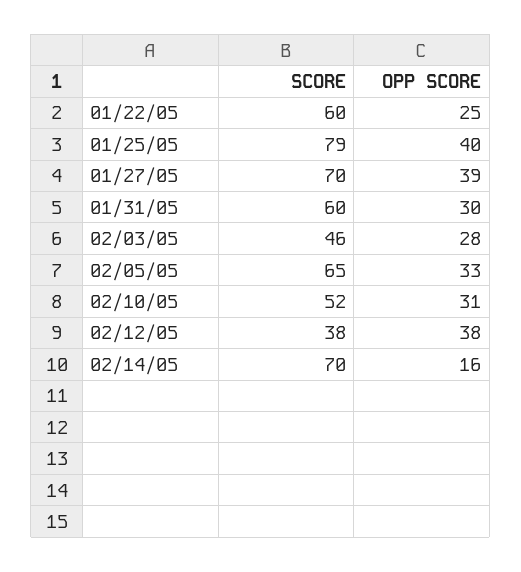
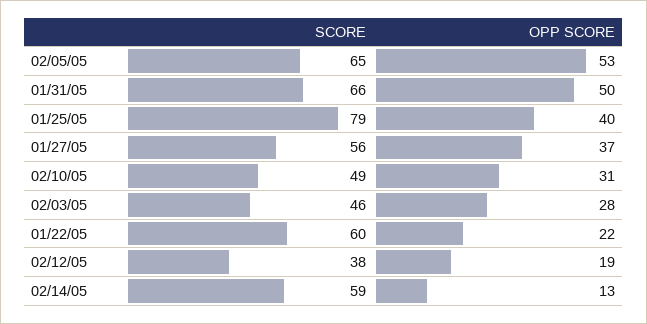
  {
    "SCORE": {
      "01/22/05": 60,
      "01/25/05": 79,
-     "01/27/05": 70,
+     "01/27/05": 56,
-     "01/31/05": 60,
+     "01/31/05": 66,
      "02/03/05": 46,
      "02/05/05": 65,
-     "02/10/05": 52,
+     "02/10/05": 49,
      "02/12/05": 38,
-     "02/14/05": 70
+     "02/14/05": 59
    },
    "OPP SCORE": {
-     "01/22/05": 25,
+     "01/22/05": 22,
      "01/25/05": 40,
-     "01/27/05": 39,
+     "01/27/05": 37,
-     "01/31/05": 30,
+     "01/31/05": 50,
      "02/03/05": 28,
-     "02/05/05": 33,
+     "02/05/05": 53,
      "02/10/05": 31,
-     "02/12/05": 38,
+     "02/12/05": 19,
-     "02/14/05": 16
+     "02/14/05": 13
    }
  }

